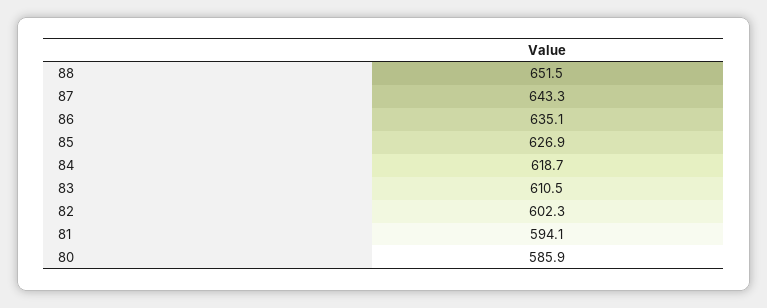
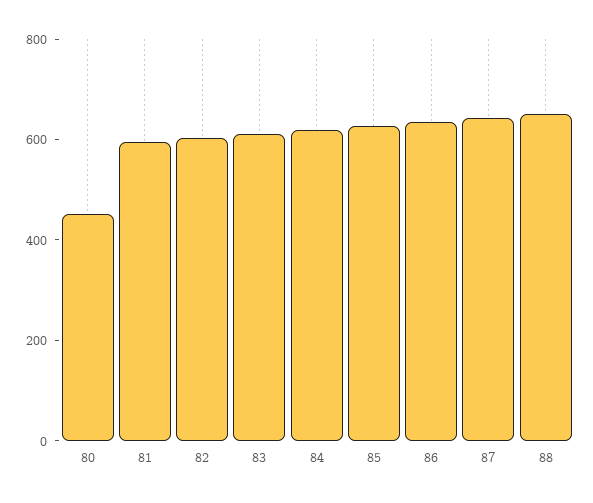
  {
    "88": 651.5,
    "87": 643.3,
    "86": 635.1,
    "85": 626.9,
    "84": 618.7,
    "83": 610.5,
    "82": 602.3,
    "81": 594.1,
-   "80": 585.9
+   "80": 450
  }

